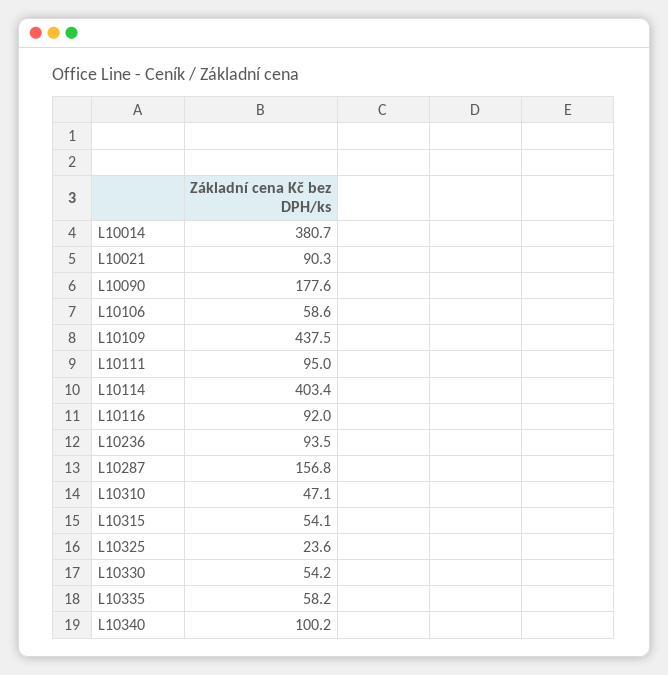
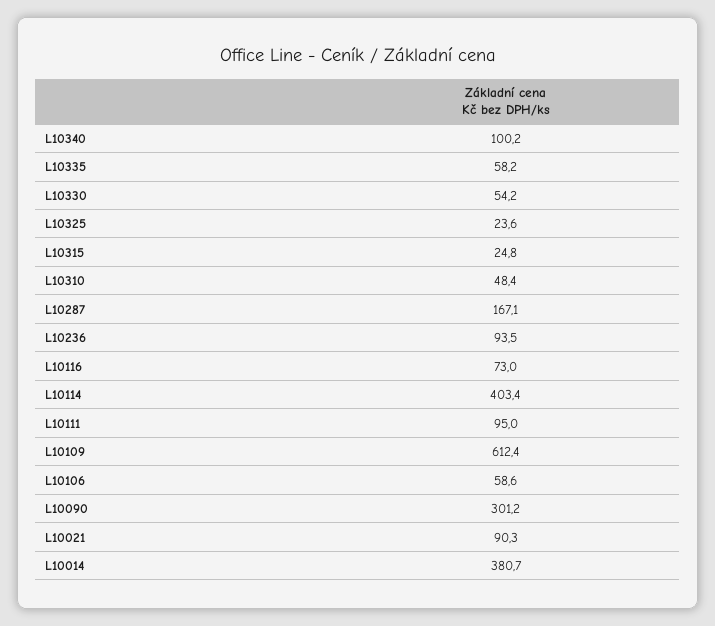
  {
    "L10014": 380.7,
    "L10021": 90.3,
-   "L10090": 177.6,
+   "L10090": 301.2,
    "L10106": 58.6,
-   "L10109": 437.5,
+   "L10109": 612.4,
    "L10111": 95,
    "L10114": 403.4,
-   "L10116": 92,
+   "L10116": 73,
    "L10236": 93.5,
-   "L10287": 156.8,
+   "L10287": 167.1,
-   "L10310": 47.1,
+   "L10310": 48.4,
-   "L10315": 54.1,
+   "L10315": 24.8,
    "L10325": 23.6,
    "L10330": 54.2,
    "L10335": 58.2,
    "L10340": 100.2
  }

